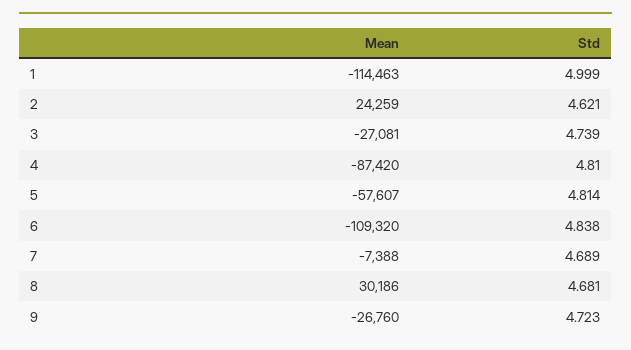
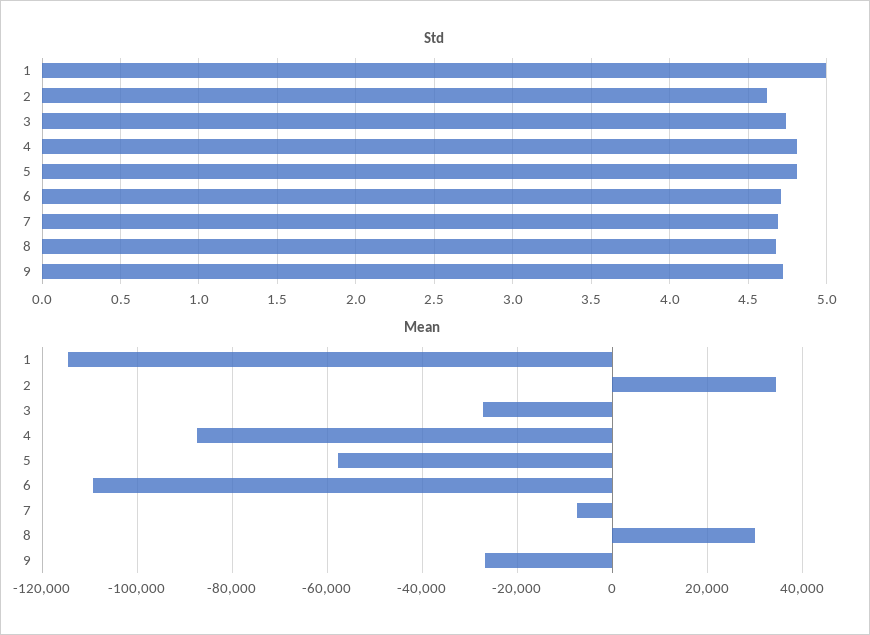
  {
    "Mean": {
      "1": -114463,
-     "2": 24259,
+     "2": 34000,
      "3": -27081,
      "4": -87420,
      "5": -57607,
      "6": -109320,
      "7": -7388,
      "8": 30186,
      "9": -26760
    },
    "Std": {
      "1": 4.999,
      "2": 4.621,
      "3": 4.739,
      "4": 4.81,
      "5": 4.814,
-     "6": 4.838,
+     "6": 4.7,
      "7": 4.689,
      "8": 4.681,
      "9": 4.723
    }
  }

